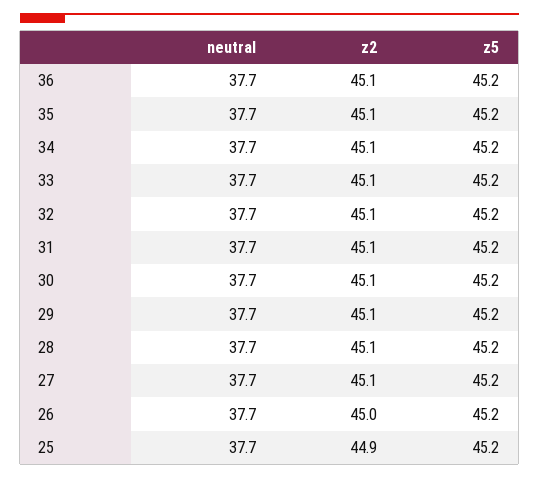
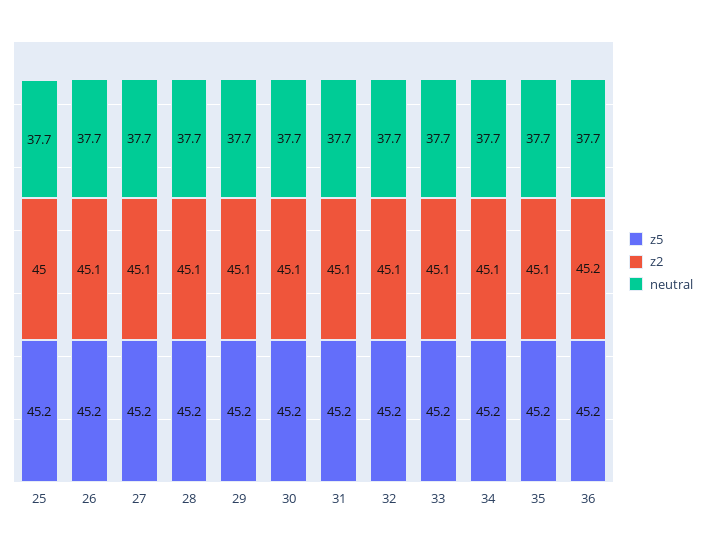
  {
    "neutral": {
      "36": 37.7,
      "35": 37.7,
      "34": 37.7,
      "33": 37.7,
      "32": 37.7,
      "31": 37.7,
      "30": 37.7,
      "29": 37.7,
      "28": 37.7,
      "27": 37.7,
      "26": 37.7,
      "25": 37.7
    },
    "z2": {
-     "36": 45.1,
+     "36": 45.2,
      "35": 45.1,
      "34": 45.1,
      "33": 45.1,
      "32": 45.1,
      "31": 45.1,
      "30": 45.1,
      "29": 45.1,
      "28": 45.1,
      "27": 45.1,
-     "26": 45,
+     "26": 45.1,
-     "25": 44.9
+     "25": 45
    },
    "z5": {
      "36": 45.2,
      "35": 45.2,
      "34": 45.2,
      "33": 45.2,
      "32": 45.2,
      "31": 45.2,
      "30": 45.2,
      "29": 45.2,
      "28": 45.2,
      "27": 45.2,
      "26": 45.2,
      "25": 45.2
    }
  }

